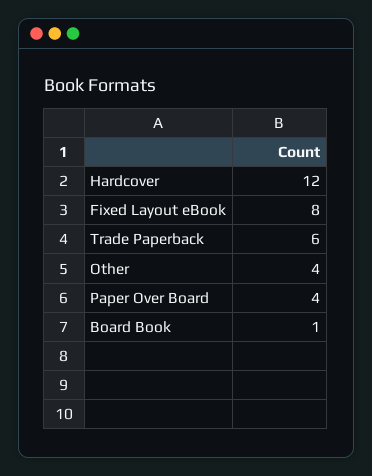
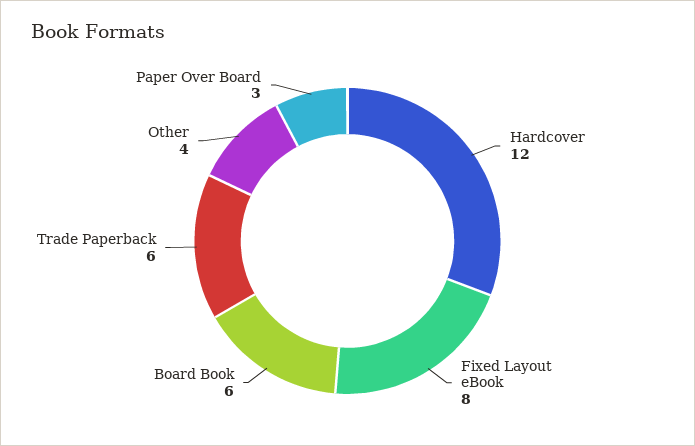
  {
    "Hardcover": 12,
    "Fixed Layout eBook": 8,
    "Trade Paperback": 6,
    "Other": 4,
-   "Paper Over Board": 4,
+   "Paper Over Board": 3,
-   "Board Book": 1
+   "Board Book": 6
  }

